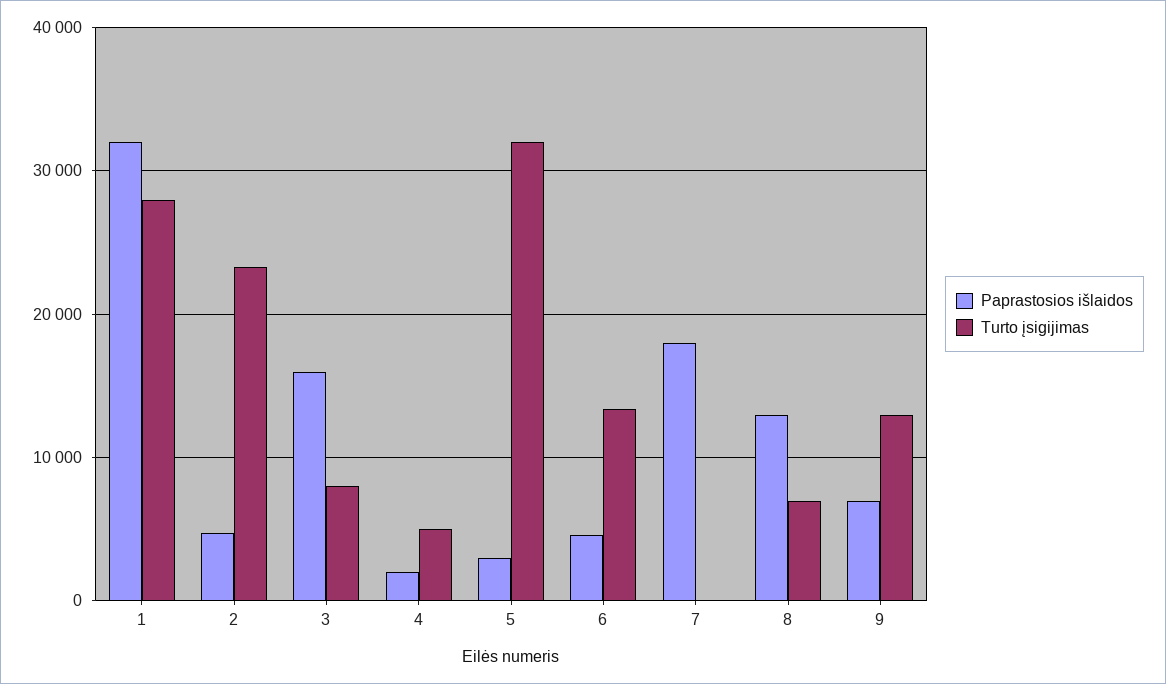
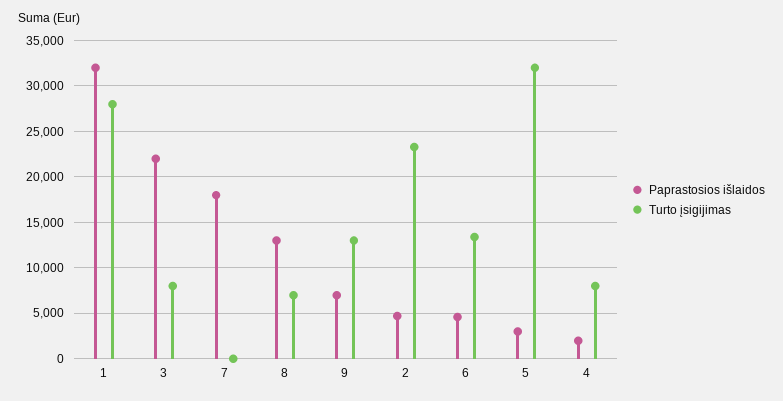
  {
    "Paprastosios išlaidos": {
      "1": 32000,
      "2": 5000,
-     "3": 16000,
+     "3": 22000,
      "4": 2000,
      "5": 3000,
      "6": 5000,
      "7": 18000,
      "8": 13000,
      "9": 7000
    },
    "Turto įsigijimas": {
      "1": 28000,
      "2": 23000,
      "3": 8000,
-     "4": 5000,
+     "4": 8000,
      "5": 32000,
      "6": 13000,
      "7": 0,
      "8": 7000,
      "9": 13000
    }
  }

